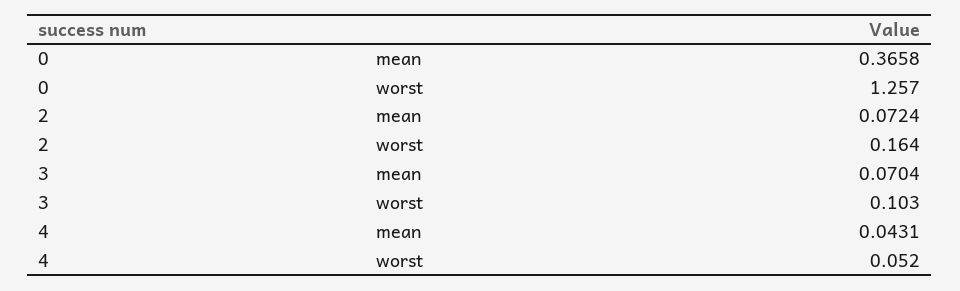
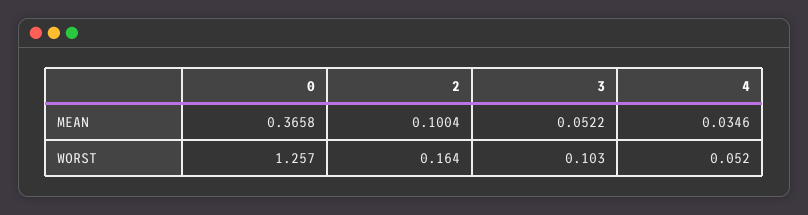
  {
    "0": {
      "mean": 0.3658,
      "worst": 1.257
    },
    "2": {
-     "mean": 0.0724,
+     "mean": 0.1004,
      "worst": 0.164
    },
    "3": {
-     "mean": 0.0704,
+     "mean": 0.0522,
      "worst": 0.103
    },
    "4": {
-     "mean": 0.0431,
+     "mean": 0.0346,
      "worst": 0.052
    }
  }

